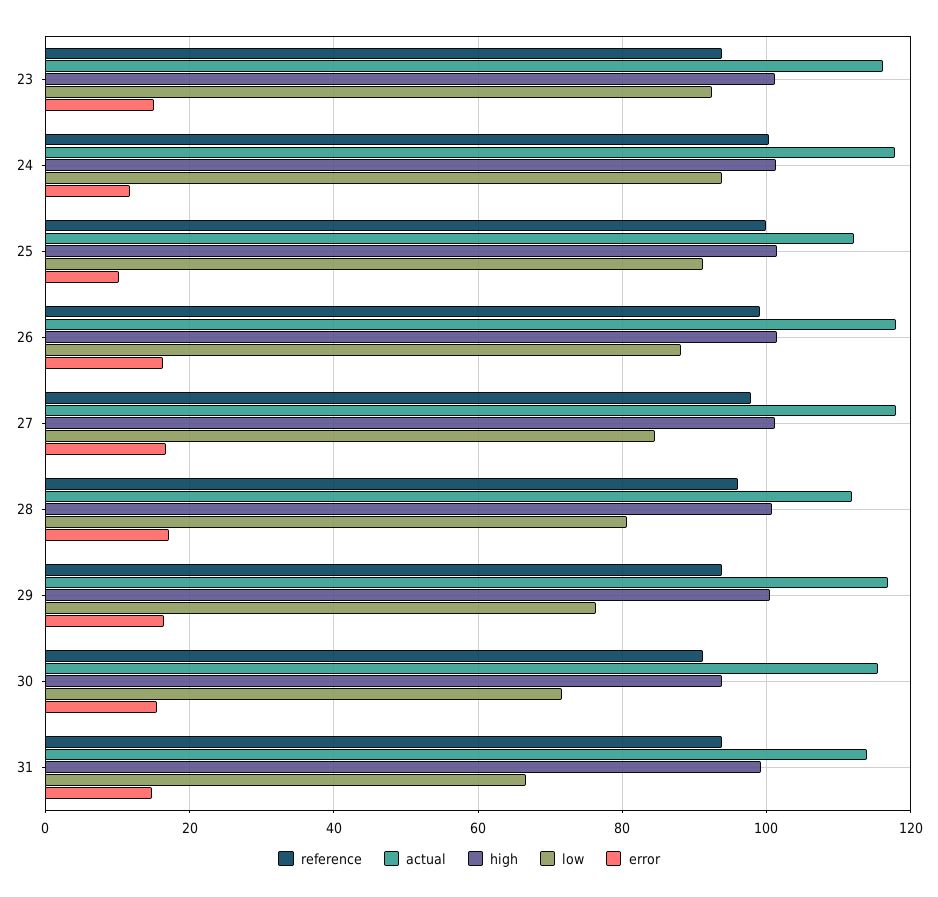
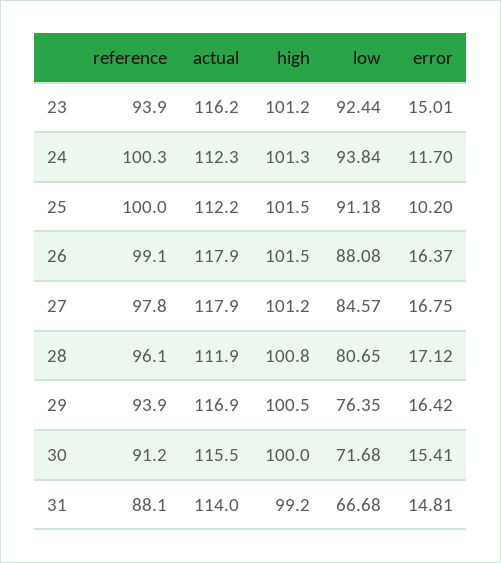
  {
    "reference": {
      "23": 93.9,
      "24": 100.3,
      "25": 100,
      "26": 99.1,
      "27": 97.8,
      "28": 96.1,
      "29": 93.9,
      "30": 91.2,
-     "31": 94
+     "31": 88.1
    },
    "actual": {
      "23": 116.2,
-     "24": 118,
+     "24": 112.3,
      "25": 112.2,
      "26": 117.9,
      "27": 117.9,
      "28": 111.9,
      "29": 116.9,
      "30": 115.5,
      "31": 114
    },
    "high": {
      "23": 101.2,
      "24": 101.3,
      "25": 101.5,
      "26": 101.5,
      "27": 101.2,
      "28": 100.8,
      "29": 100.5,
-     "30": 94,
+     "30": 100,
      "31": 99.2
    },
    "low": {
      "23": 92.44,
      "24": 93.84,
      "25": 91.18,
      "26": 88.08,
      "27": 84.57,
      "28": 80.65,
      "29": 76.35,
      "30": 71.68,
      "31": 66.68
    },
    "error": {
      "23": 15.01,
      "24": 11.7,
      "25": 10.2,
      "26": 16.37,
      "27": 16.75,
      "28": 17.12,
      "29": 16.42,
      "30": 15.41,
      "31": 14.81
    }
  }

